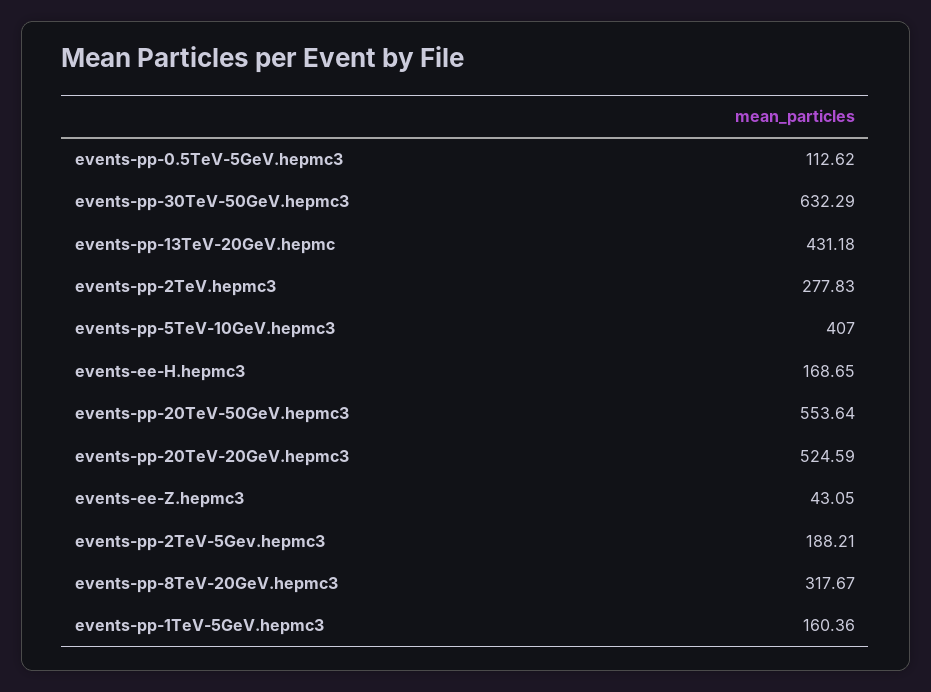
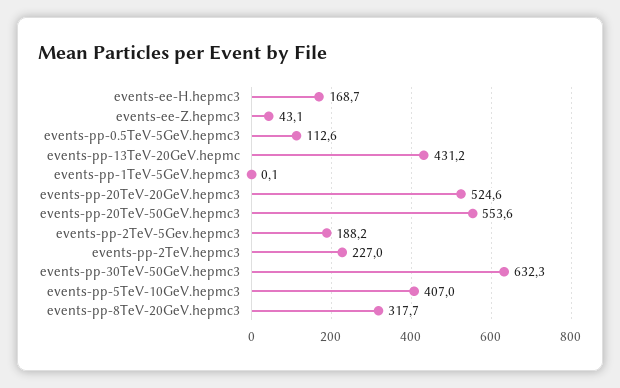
  {
    "events-pp-0.5TeV-5GeV.hepmc3": 112.62,
    "events-pp-30TeV-50GeV.hepmc3": 632.29,
    "events-pp-13TeV-20GeV.hepmc": 431.18,
-   "events-pp-2TeV.hepmc3": 277.83,
+   "events-pp-2TeV.hepmc3": 227,
    "events-pp-5TeV-10GeV.hepmc3": 407,
    "events-ee-H.hepmc3": 168.65,
    "events-pp-20TeV-50GeV.hepmc3": 553.64,
    "events-pp-20TeV-20GeV.hepmc3": 524.59,
    "events-ee-Z.hepmc3": 43.05,
    "events-pp-2TeV-5Gev.hepmc3": 188.21,
    "events-pp-8TeV-20GeV.hepmc3": 317.67,
-   "events-pp-1TeV-5GeV.hepmc3": 160.36
+   "events-pp-1TeV-5GeV.hepmc3": 0.1
  }

